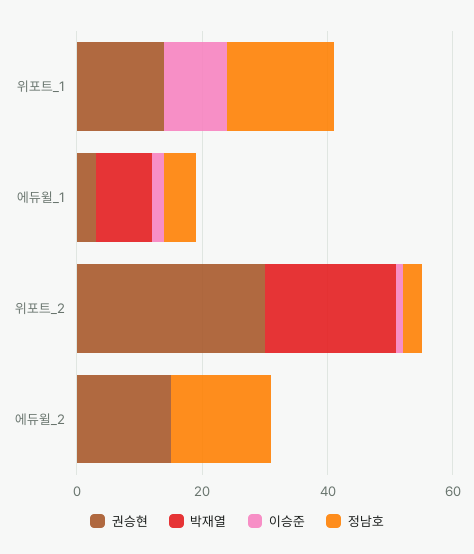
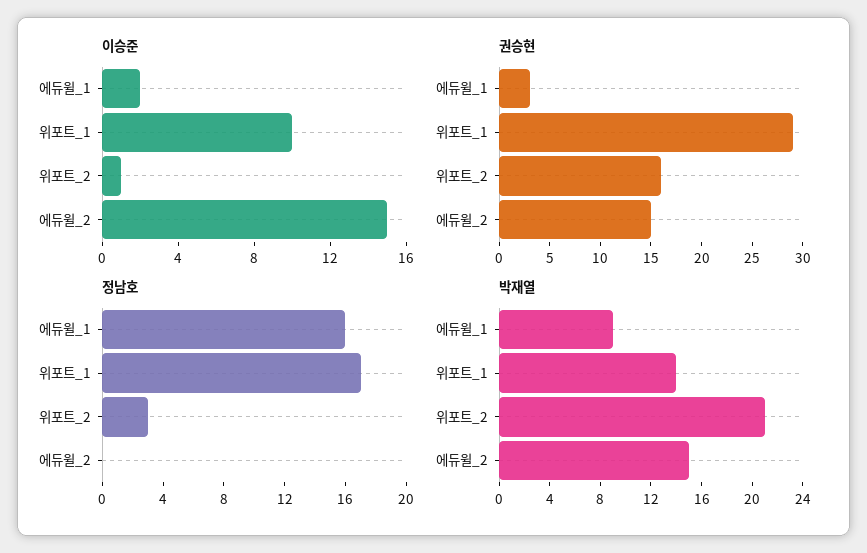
  {
    "권승현": {
-     "위포트_1": 15,
+     "위포트_1": 29,
      "에듀윌_1": 3,
-     "위포트_2": 30,
+     "위포트_2": 16,
      "에듀윌_2": 15
    },
    "박재열": {
-     "위포트_1": 0,
+     "위포트_1": 14,
      "에듀윌_1": 9,
      "위포트_2": 21,
-     "에듀윌_2": 0
+     "에듀윌_2": 15
    },
    "이승준": {
      "위포트_1": 10,
      "에듀윌_1": 2,
      "위포트_2": 1,
-     "에듀윌_2": 0
+     "에듀윌_2": 15
    },
    "정남호": {
      "위포트_1": 17,
-     "에듀윌_1": 5,
+     "에듀윌_1": 16,
      "위포트_2": 3,
-     "에듀윌_2": 15
+     "에듀윌_2": 0
    }
  }

